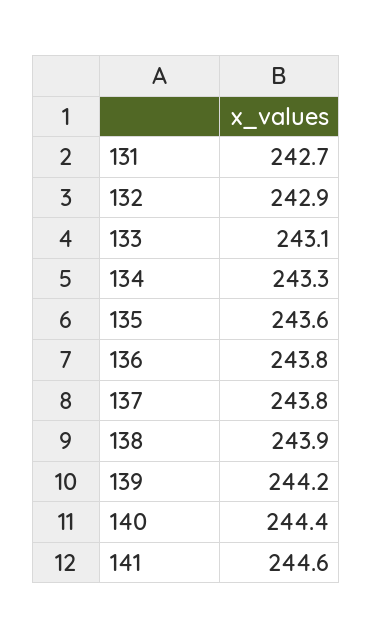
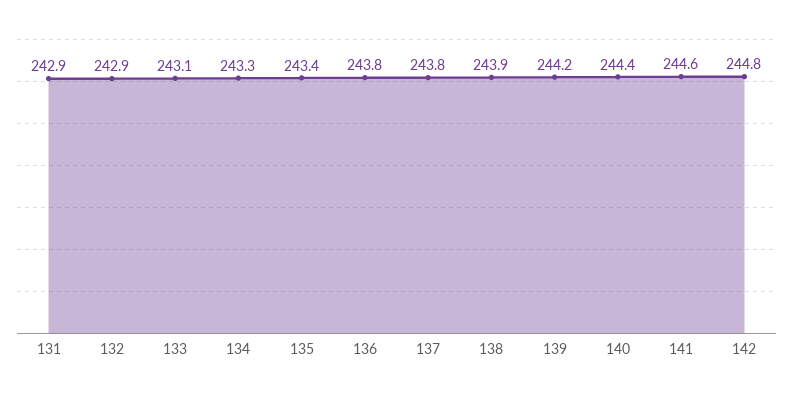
  {
-   "131": 242.7,
+   "131": 242.9,
    "132": 242.9,
    "133": 243.1,
    "134": 243.3,
-   "135": 243.6,
+   "135": 243.4,
    "136": 243.8,
    "137": 243.8,
    "138": 243.9,
    "139": 244.2,
    "140": 244.4,
-   "141": 244.6
+   "141": 244.6,
+   "142": 244.8
  }

